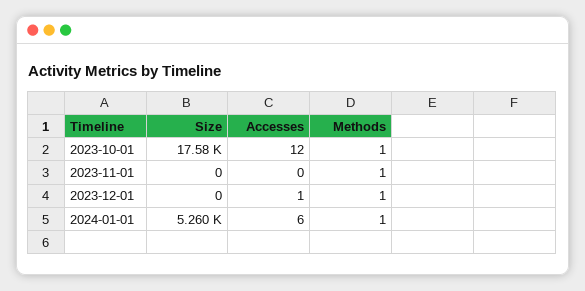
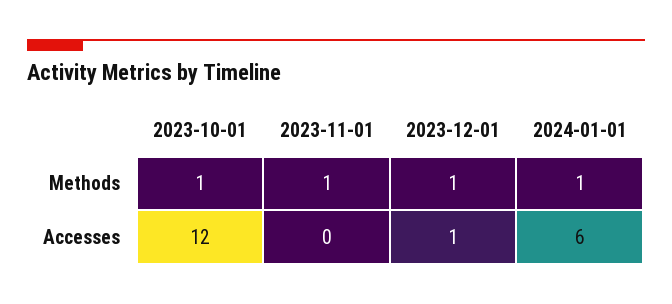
  {
-   "Size": {
-     "2023-10-01": 17580,
-     "2023-11-01": 0,
-     "2023-12-01": 0,
-     "2024-01-01": 5260
-   },
    "Accesses": {
      "2023-10-01": 12,
      "2023-11-01": 0,
      "2023-12-01": 1,
      "2024-01-01": 6
    },
    "Methods": {
      "2023-10-01": 1,
      "2023-11-01": 1,
      "2023-12-01": 1,
      "2024-01-01": 1
    }
  }

